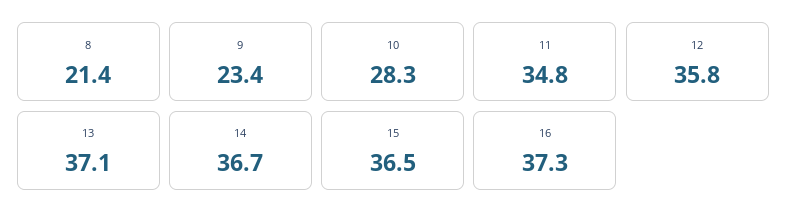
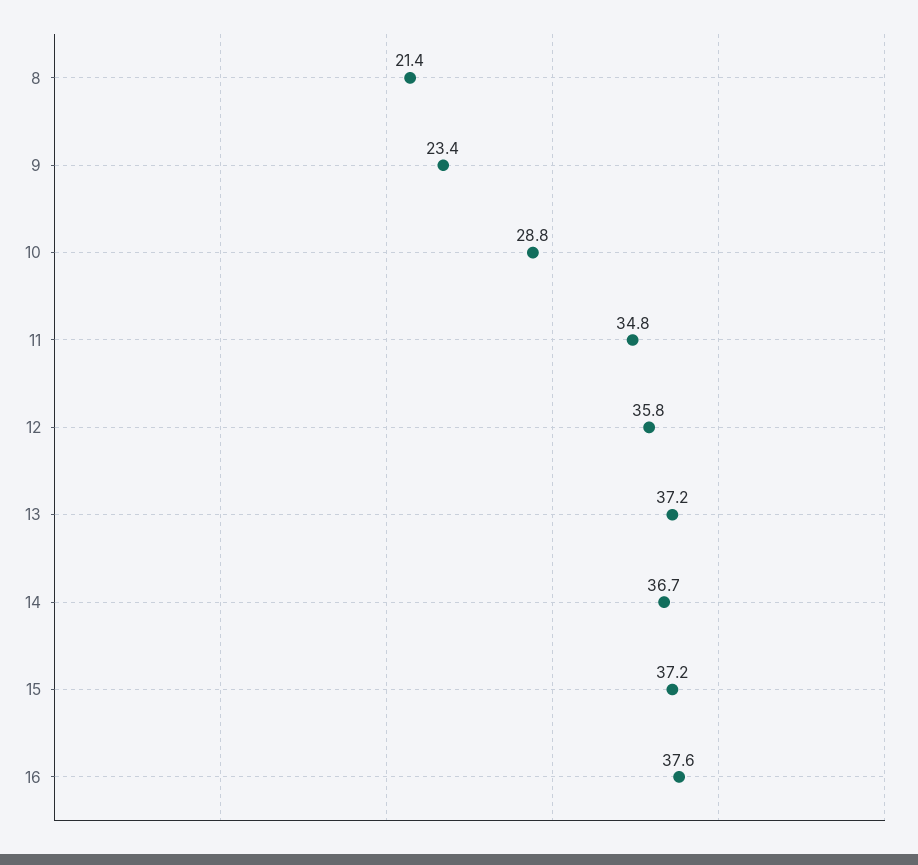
  {
    "8": 21.4,
    "9": 23.4,
-   "10": 28.3,
+   "10": 28.8,
    "11": 34.8,
    "12": 35.8,
-   "13": 37.1,
+   "13": 37.2,
    "14": 36.7,
-   "15": 36.5,
+   "15": 37.2,
-   "16": 37.3
+   "16": 37.6
  }

